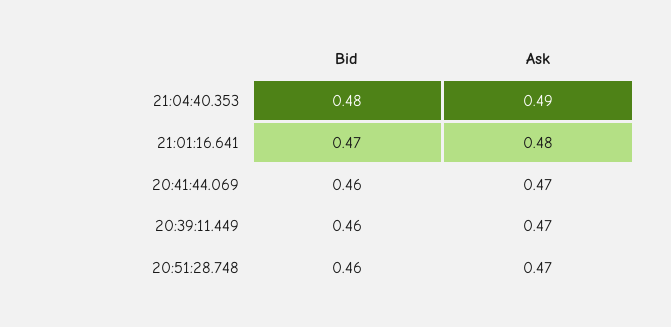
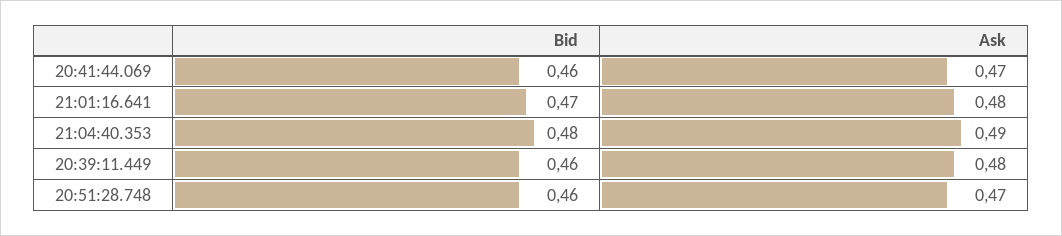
  {
    "Bid": {
      "21:04:40.353": 0.48,
      "21:01:16.641": 0.47,
      "20:41:44.069": 0.46,
      "20:39:11.449": 0.46,
      "20:51:28.748": 0.46
    },
    "Ask": {
      "21:04:40.353": 0.49,
      "21:01:16.641": 0.48,
      "20:41:44.069": 0.47,
-     "20:39:11.449": 0.47,
+     "20:39:11.449": 0.48,
      "20:51:28.748": 0.47
    }
  }

